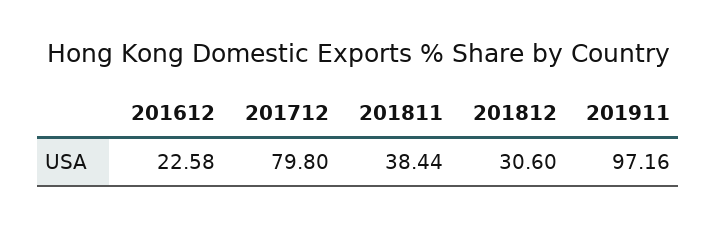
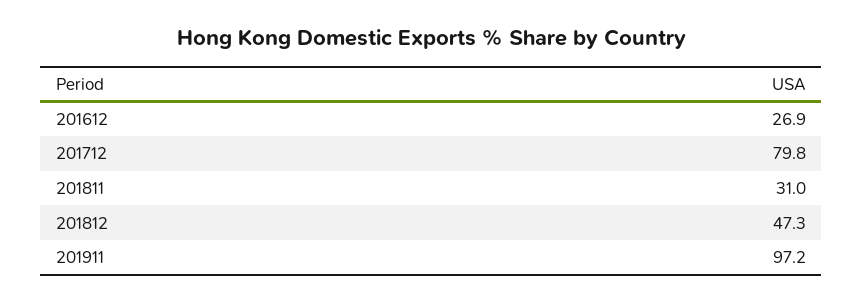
  {
-   "201612": 22.58,
+   "201612": 26.9,
    "201712": 79.8,
-   "201811": 38.44,
+   "201811": 31,
-   "201812": 30.6,
+   "201812": 47.3,
    "201911": 97.16
  }

